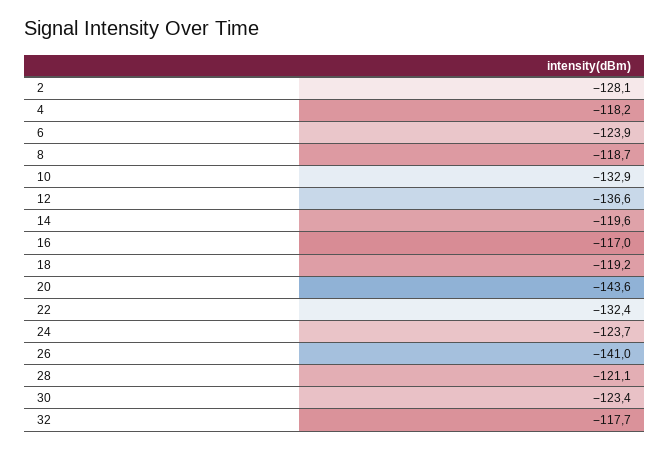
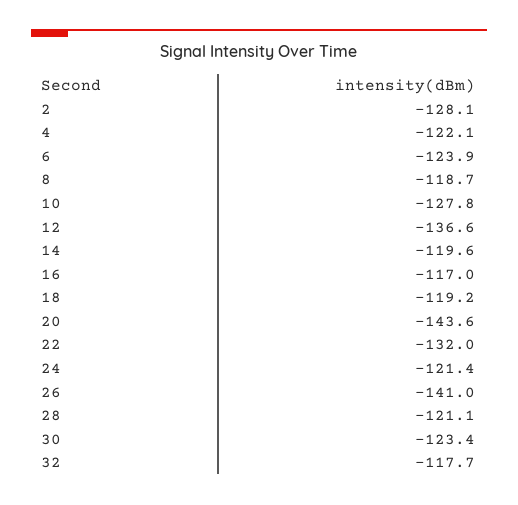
  {
    "2": -128.1,
-   "4": -118.2,
+   "4": -122.1,
    "6": -123.9,
    "8": -118.7,
-   "10": -132.9,
+   "10": -127.8,
    "12": -136.6,
    "14": -119.6,
    "16": -117,
    "18": -119.2,
    "20": -143.6,
-   "22": -132.4,
+   "22": -132,
-   "24": -123.7,
+   "24": -121.4,
    "26": -141,
    "28": -121.1,
    "30": -123.4,
    "32": -117.7
  }

